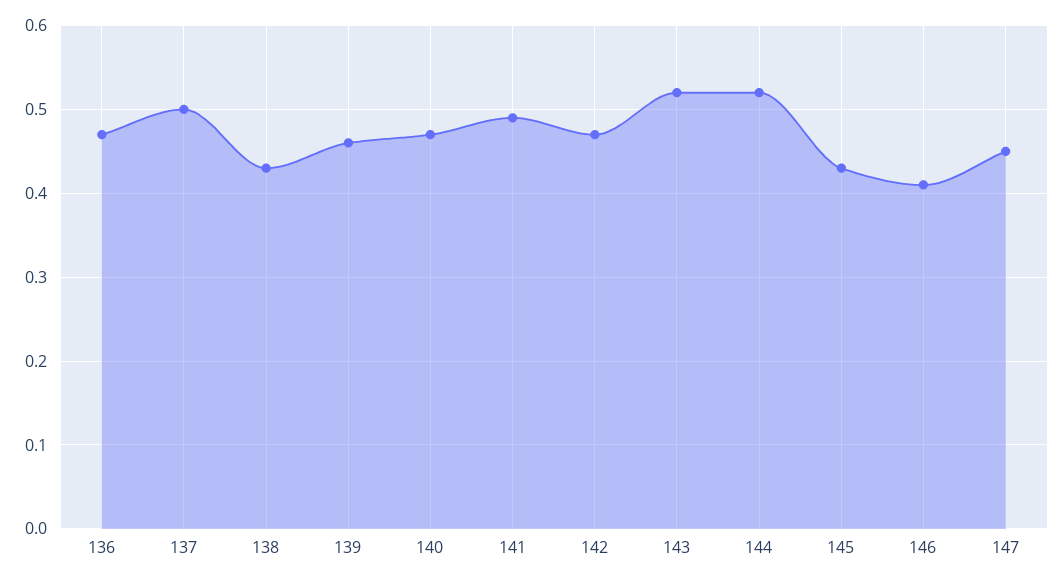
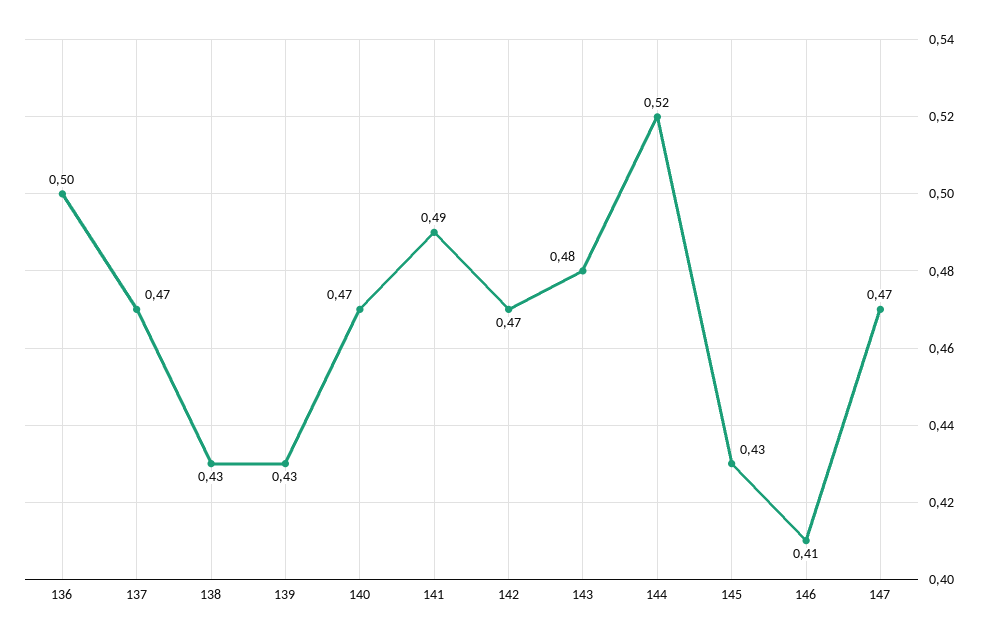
  {
-   "136": 0.47,
+   "136": 0.5,
-   "137": 0.5,
+   "137": 0.47,
    "138": 0.43,
-   "139": 0.46,
+   "139": 0.43,
    "140": 0.47,
    "141": 0.49,
    "142": 0.47,
-   "143": 0.52,
+   "143": 0.48,
    "144": 0.52,
    "145": 0.43,
    "146": 0.41,
-   "147": 0.45
+   "147": 0.47
  }

